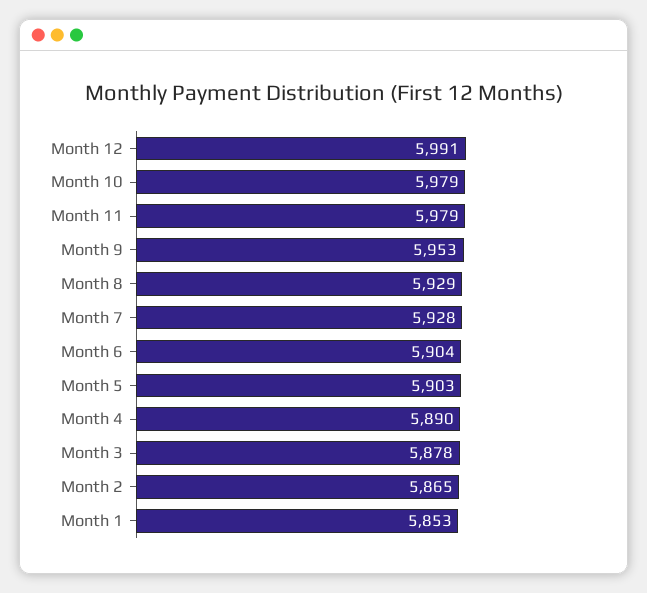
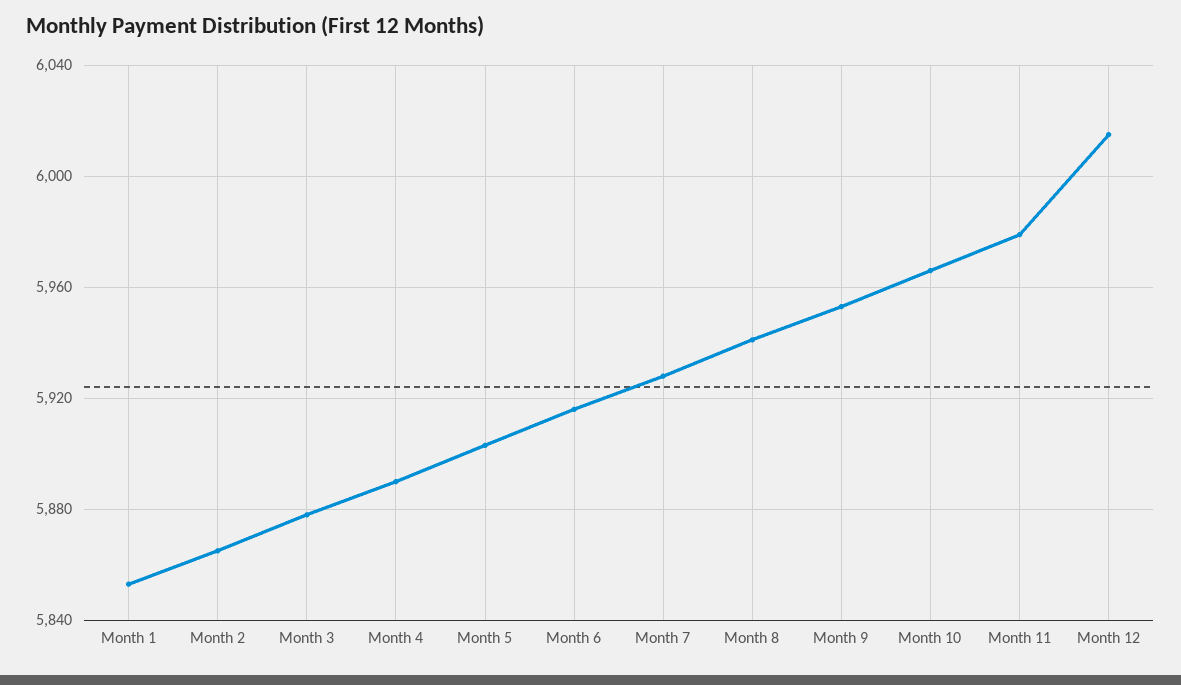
  {
-   "Month 12": 5991,
+   "Month 12": 6015,
-   "Month 10": 5979,
+   "Month 10": 5965,
    "Month 11": 5979,
    "Month 9": 5953,
-   "Month 8": 5929,
+   "Month 8": 5940,
    "Month 7": 5928,
-   "Month 6": 5904,
+   "Month 6": 5915,
    "Month 5": 5903,
    "Month 4": 5890,
    "Month 3": 5878,
    "Month 2": 5865,
    "Month 1": 5853
  }

